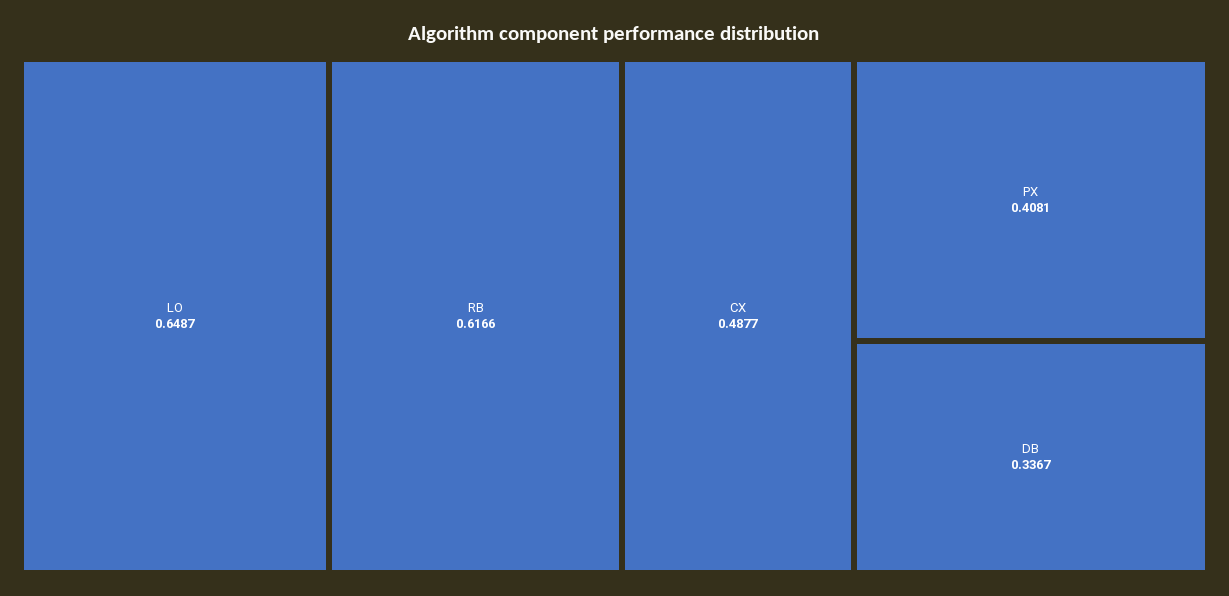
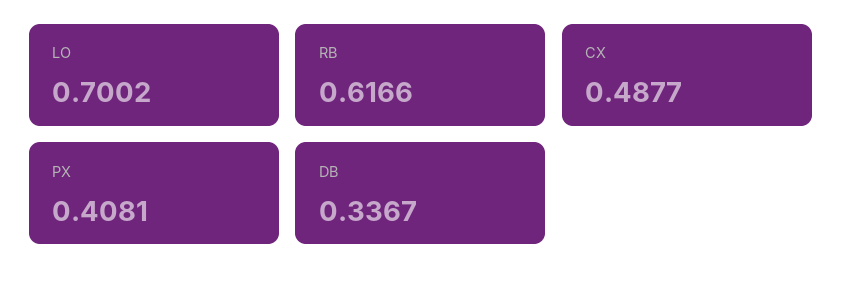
  {
-   "LO": 0.6487,
+   "LO": 0.7002,
    "RB": 0.6166,
    "CX": 0.4877,
    "PX": 0.4081,
    "DB": 0.3367
  }

